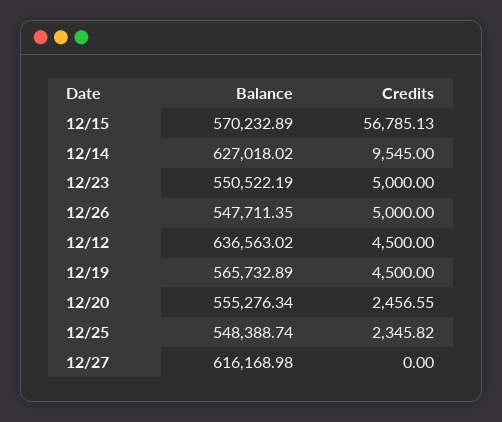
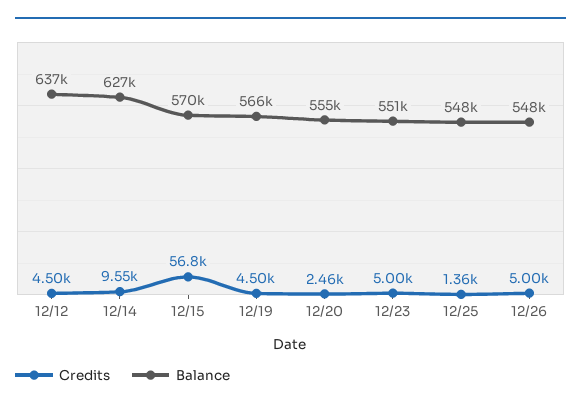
  {
    "Balance": {
      "12/15": 570232.89,
      "12/14": 627018.02,
      "12/23": 550522.19,
      "12/26": 547711.35,
      "12/12": 636563.02,
      "12/19": 565732.89,
      "12/20": 555276.34,
-     "12/25": 548388.74,
+     "12/25": 548388.74
-     "12/27": 616168.98
    },
    "Credits": {
      "12/15": 56785.13,
      "12/14": 9545,
      "12/23": 5000,
      "12/26": 5000,
      "12/12": 4500,
      "12/19": 4500,
      "12/20": 2456.55,
-     "12/25": 2345.82,
+     "12/25": 1360
-     "12/27": 0
    }
  }

